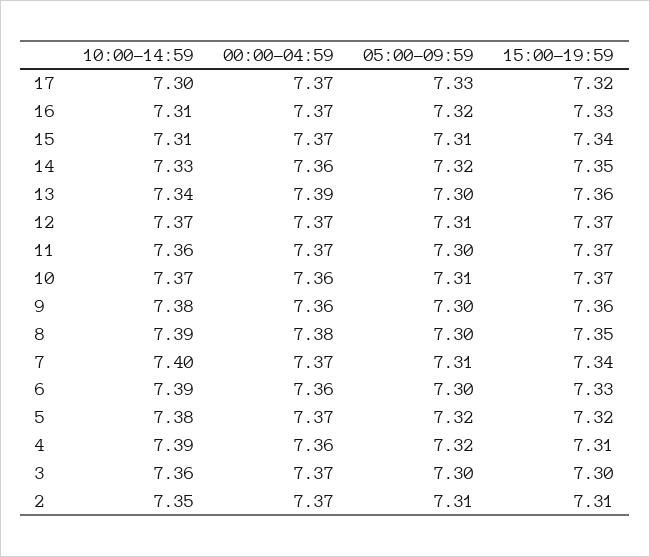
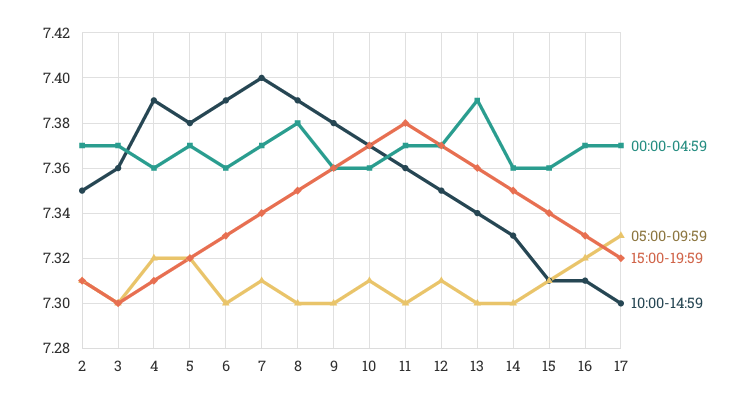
  {
    "10:00-14:59": {
      "17": 7.3,
      "16": 7.31,
      "15": 7.31,
      "14": 7.33,
      "13": 7.34,
-     "12": 7.37,
+     "12": 7.35,
      "11": 7.36,
      "10": 7.37,
      "9": 7.38,
      "8": 7.39,
      "7": 7.4,
      "6": 7.39,
      "5": 7.38,
      "4": 7.39,
      "3": 7.36,
      "2": 7.35
    },
    "00:00-04:59": {
      "17": 7.37,
      "16": 7.37,
-     "15": 7.37,
+     "15": 7.36,
      "14": 7.36,
      "13": 7.39,
      "12": 7.37,
      "11": 7.37,
      "10": 7.36,
      "9": 7.36,
      "8": 7.38,
      "7": 7.37,
      "6": 7.36,
      "5": 7.37,
      "4": 7.36,
      "3": 7.37,
      "2": 7.37
    },
    "05:00-09:59": {
      "17": 7.33,
      "16": 7.32,
      "15": 7.31,
-     "14": 7.32,
+     "14": 7.3,
      "13": 7.3,
      "12": 7.31,
      "11": 7.3,
      "10": 7.31,
      "9": 7.3,
      "8": 7.3,
      "7": 7.31,
      "6": 7.3,
      "5": 7.32,
      "4": 7.32,
      "3": 7.3,
      "2": 7.31
    },
    "15:00-19:59": {
      "17": 7.32,
      "16": 7.33,
      "15": 7.34,
      "14": 7.35,
      "13": 7.36,
      "12": 7.37,
-     "11": 7.37,
+     "11": 7.38,
      "10": 7.37,
      "9": 7.36,
      "8": 7.35,
      "7": 7.34,
      "6": 7.33,
      "5": 7.32,
      "4": 7.31,
      "3": 7.3,
      "2": 7.31
    }
  }

